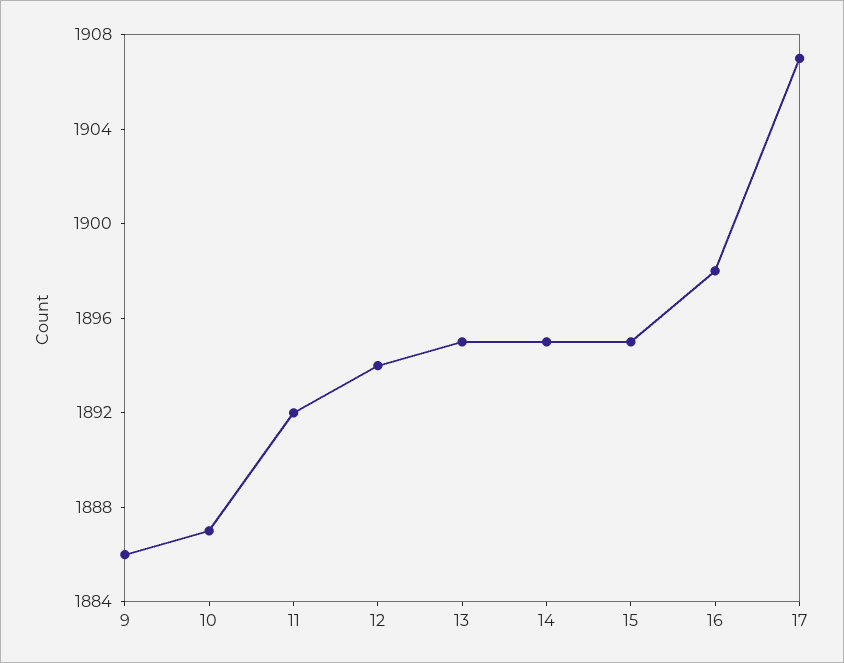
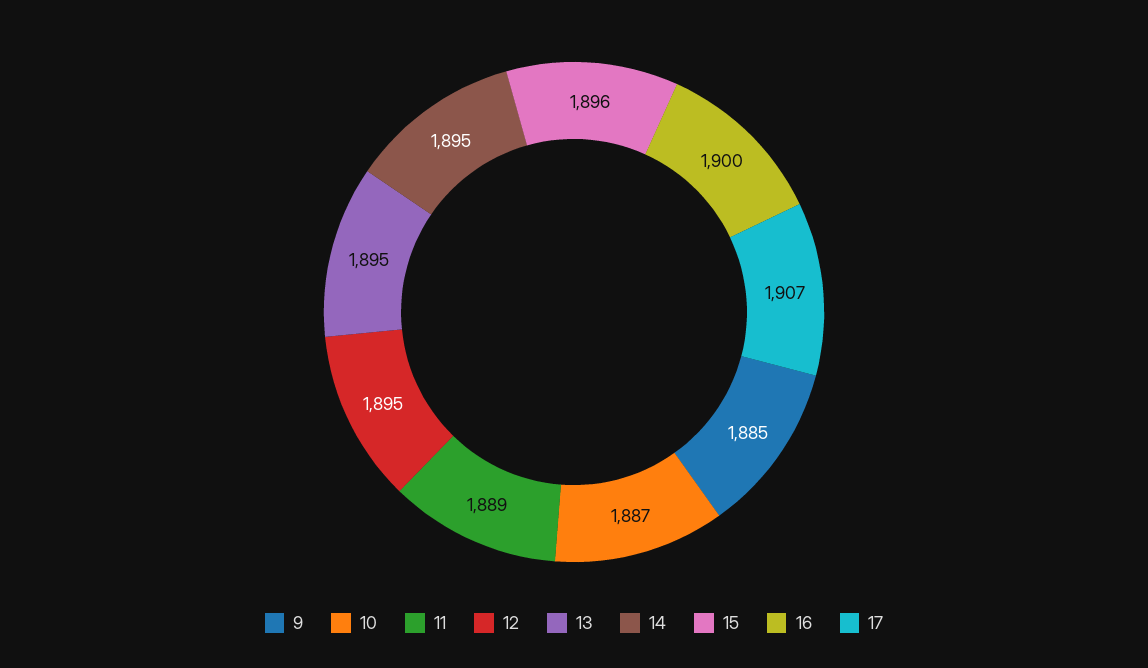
  {
-   "9": 1886,
+   "9": 1885,
    "10": 1887,
-   "11": 1892,
+   "11": 1889,
-   "12": 1894,
+   "12": 1895,
    "13": 1895,
    "14": 1895,
-   "15": 1895,
+   "15": 1896,
-   "16": 1898,
+   "16": 1900,
    "17": 1907
  }

